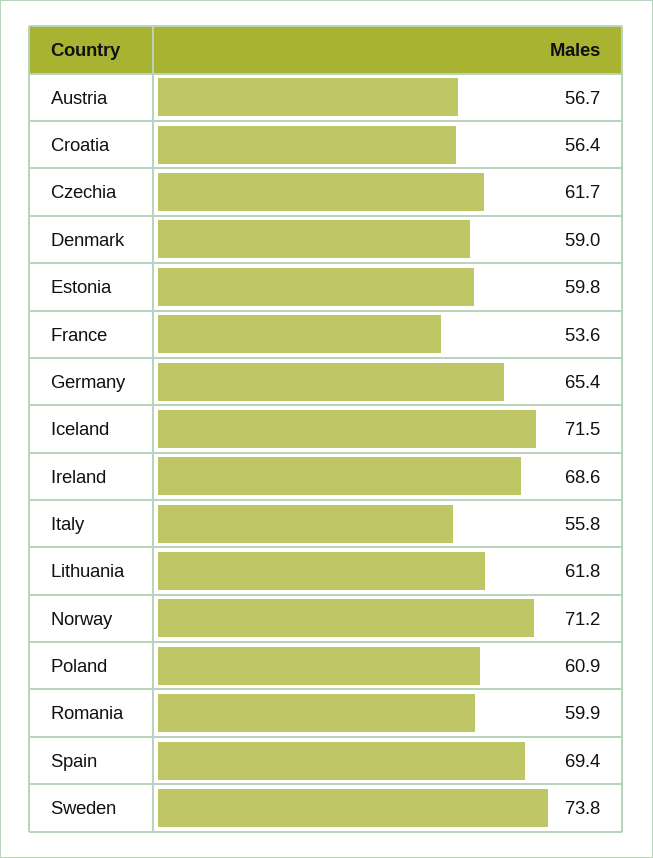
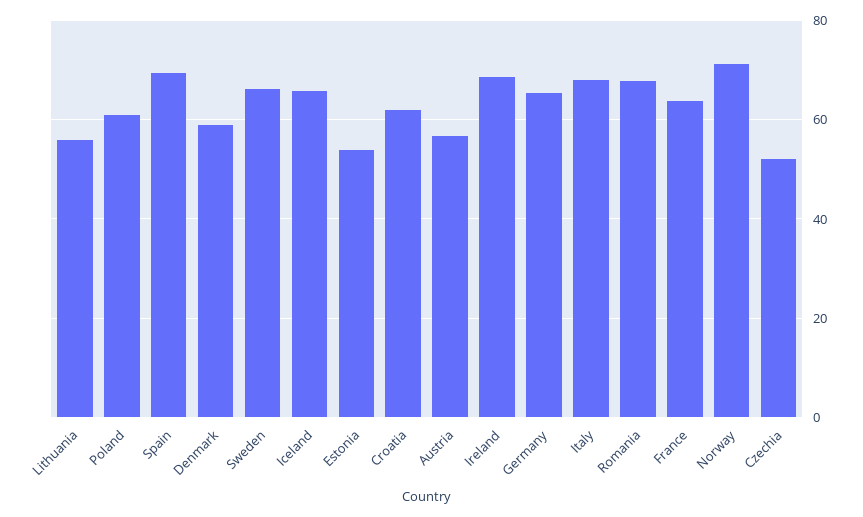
  {
    "Austria": 56.7,
-   "Croatia": 56.4,
+   "Croatia": 62,
-   "Czechia": 61.7,
+   "Czechia": 52,
    "Denmark": 59,
-   "Estonia": 59.8,
+   "Estonia": 54,
-   "France": 53.6,
+   "France": 64,
    "Germany": 65.4,
-   "Iceland": 71.5,
+   "Iceland": 66,
    "Ireland": 68.6,
-   "Italy": 55.8,
+   "Italy": 68,
-   "Lithuania": 61.8,
+   "Lithuania": 56,
    "Norway": 71.2,
    "Poland": 60.9,
-   "Romania": 59.9,
+   "Romania": 68,
    "Spain": 69.4,
-   "Sweden": 73.8
+   "Sweden": 66
  }

